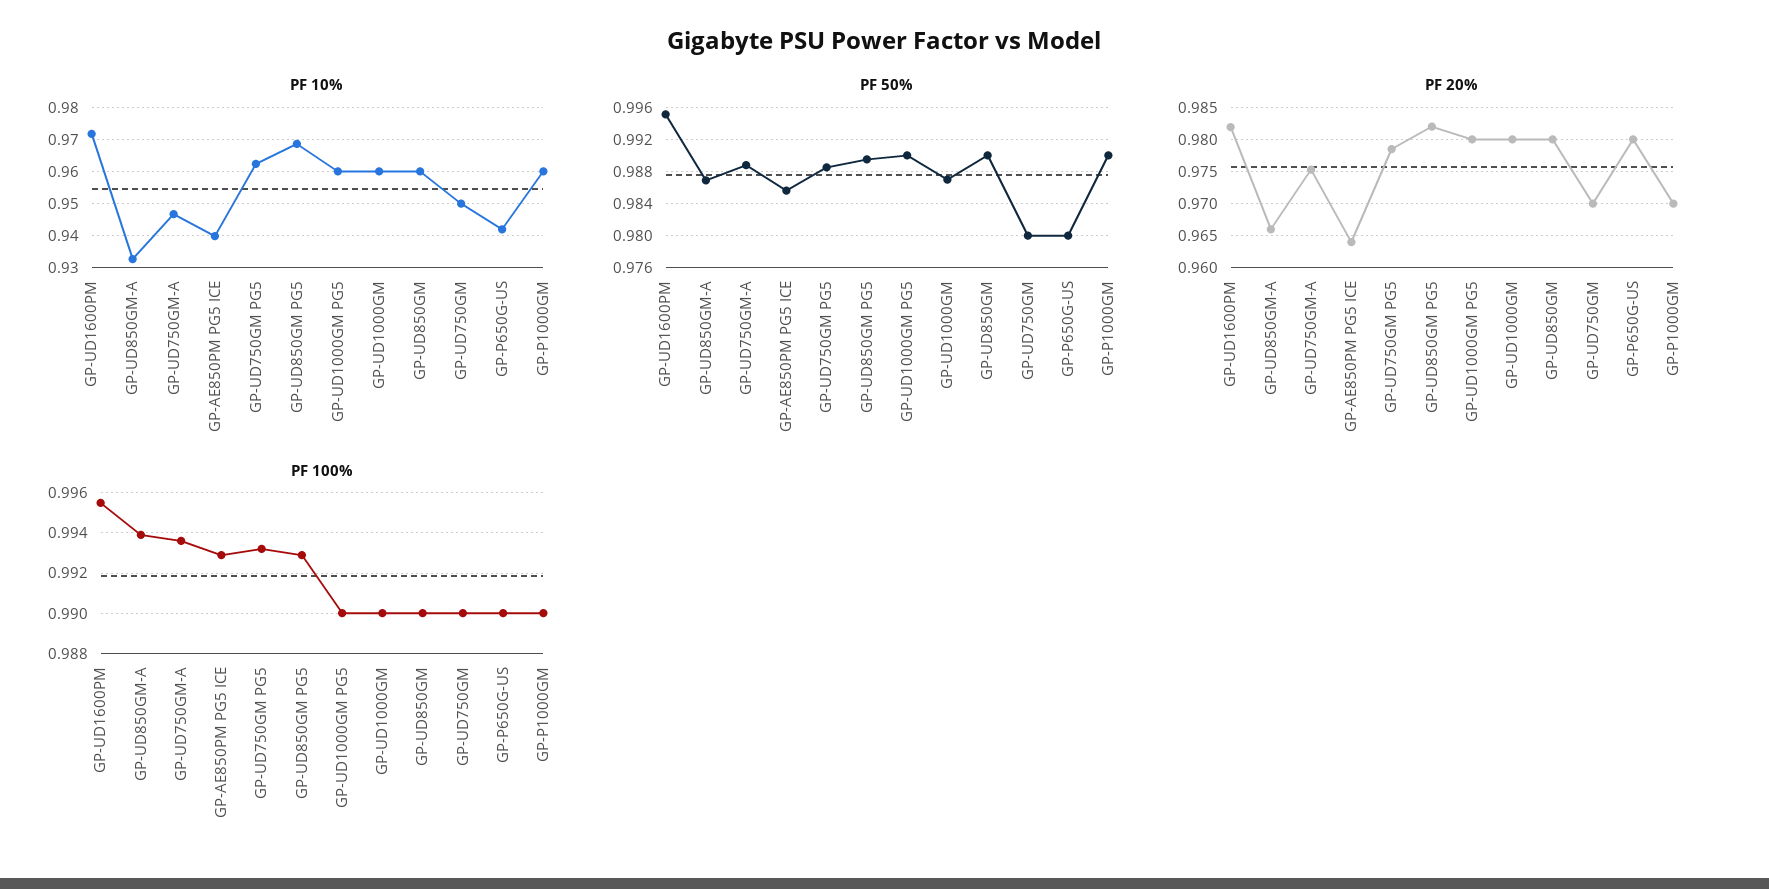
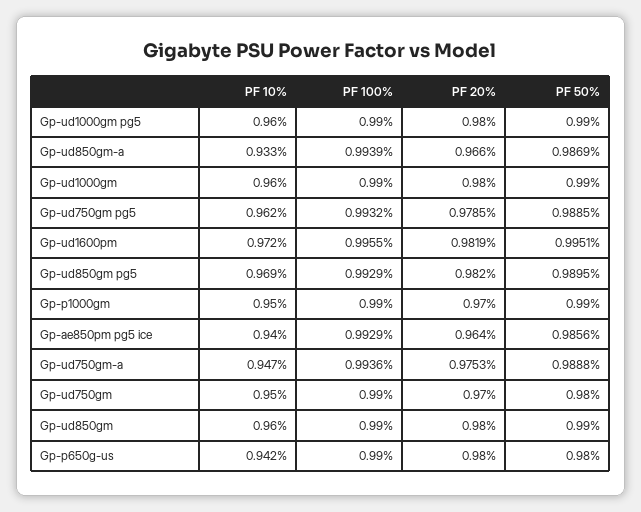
  {
    "PF 10%": {
      "GP-UD1600PM": 0.972,
      "GP-UD850GM-A": 0.933,
      "GP-UD750GM-A": 0.947,
      "GP-AE850PM PG5 ICE": 0.94,
      "GP-UD750GM PG5": 0.962,
      "GP-UD850GM PG5": 0.969,
      "GP-UD1000GM PG5": 0.96,
      "GP-UD1000GM": 0.96,
      "GP-UD850GM": 0.96,
      "GP-UD750GM": 0.95,
      "GP-P650G-US": 0.942,
-     "GP-P1000GM": 0.96
+     "GP-P1000GM": 0.95
    },
    "PF 50%": {
      "GP-UD1600PM": 0.9951,
      "GP-UD850GM-A": 0.9869,
      "GP-UD750GM-A": 0.9888,
      "GP-AE850PM PG5 ICE": 0.9856,
      "GP-UD750GM PG5": 0.9885,
      "GP-UD850GM PG5": 0.9895,
      "GP-UD1000GM PG5": 0.99,
-     "GP-UD1000GM": 0.987,
+     "GP-UD1000GM": 0.99,
      "GP-UD850GM": 0.99,
      "GP-UD750GM": 0.98,
      "GP-P650G-US": 0.98,
      "GP-P1000GM": 0.99
    },
    "PF 20%": {
      "GP-UD1600PM": 0.9819,
      "GP-UD850GM-A": 0.966,
      "GP-UD750GM-A": 0.9753,
      "GP-AE850PM PG5 ICE": 0.964,
      "GP-UD750GM PG5": 0.9785,
      "GP-UD850GM PG5": 0.982,
      "GP-UD1000GM PG5": 0.98,
      "GP-UD1000GM": 0.98,
      "GP-UD850GM": 0.98,
      "GP-UD750GM": 0.97,
      "GP-P650G-US": 0.98,
      "GP-P1000GM": 0.97
    },
    "PF 100%": {
      "GP-UD1600PM": 0.9955,
      "GP-UD850GM-A": 0.9939,
      "GP-UD750GM-A": 0.9936,
      "GP-AE850PM PG5 ICE": 0.9929,
      "GP-UD750GM PG5": 0.9932,
      "GP-UD850GM PG5": 0.9929,
      "GP-UD1000GM PG5": 0.99,
      "GP-UD1000GM": 0.99,
      "GP-UD850GM": 0.99,
      "GP-UD750GM": 0.99,
      "GP-P650G-US": 0.99,
      "GP-P1000GM": 0.99
    }
  }

